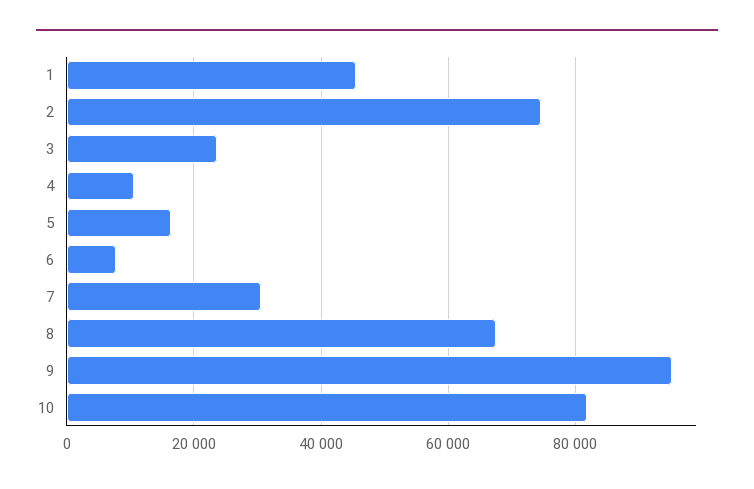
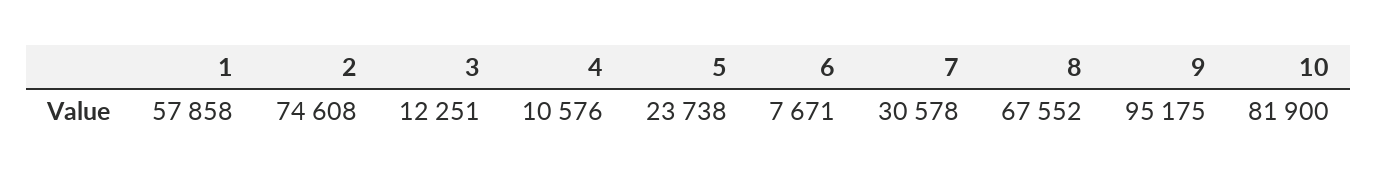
  {
-   "1": 46000,
+   "1": 57858,
    "2": 74608,
-   "3": 24000,
+   "3": 12251,
    "4": 10576,
-   "5": 16000,
+   "5": 23738,
    "6": 7671,
    "7": 30578,
    "8": 67552,
    "9": 95175,
    "10": 81900
  }

